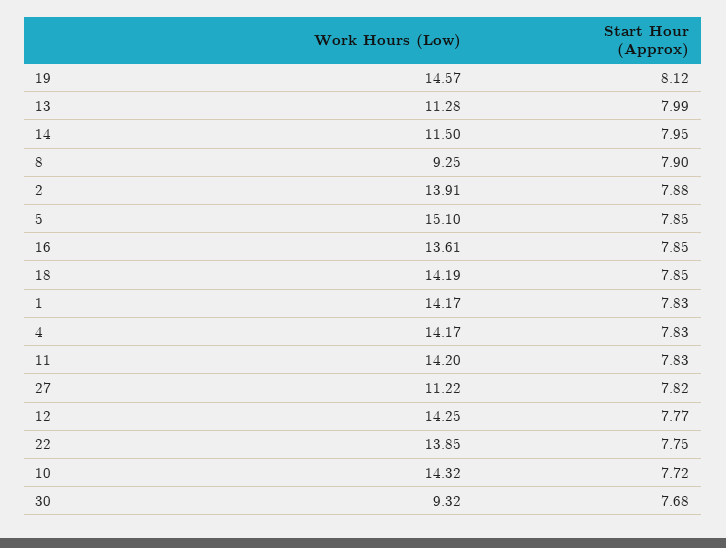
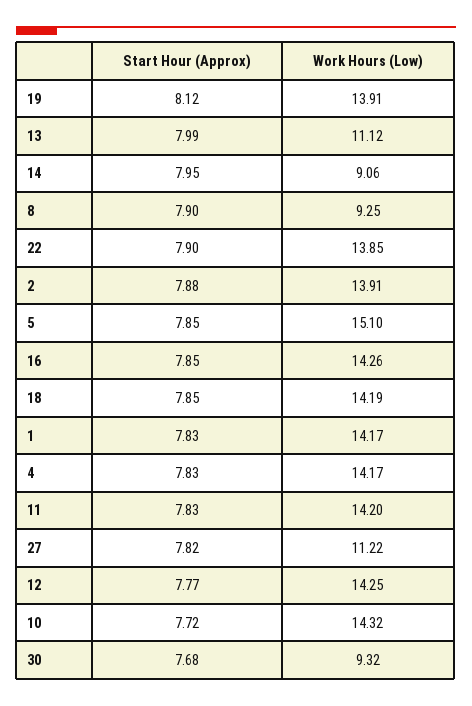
  {
    "Work Hours (Low)": {
-     "19": 14.57,
+     "19": 13.91,
-     "13": 11.28,
+     "13": 11.12,
-     "14": 11.5,
+     "14": 9.06,
      "8": 9.25,
      "2": 13.91,
      "5": 15.1,
-     "16": 13.61,
+     "16": 14.26,
      "18": 14.19,
      "1": 14.17,
      "4": 14.17,
      "11": 14.2,
      "27": 11.22,
      "12": 14.25,
      "22": 13.85,
      "10": 14.32,
      "30": 9.32
    },
    "Start Hour (Approx)": {
      "19": 8.12,
      "13": 7.99,
      "14": 7.95,
      "8": 7.9,
      "2": 7.88,
      "5": 7.85,
      "16": 7.85,
      "18": 7.85,
      "1": 7.83,
      "4": 7.83,
      "11": 7.83,
      "27": 7.82,
      "12": 7.77,
-     "22": 7.75,
+     "22": 7.9,
      "10": 7.72,
      "30": 7.68
    }
  }

